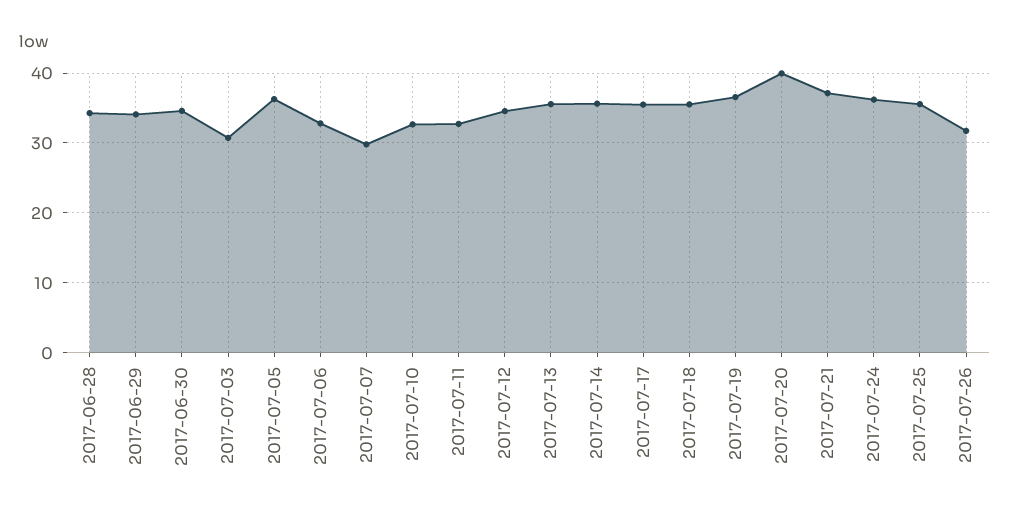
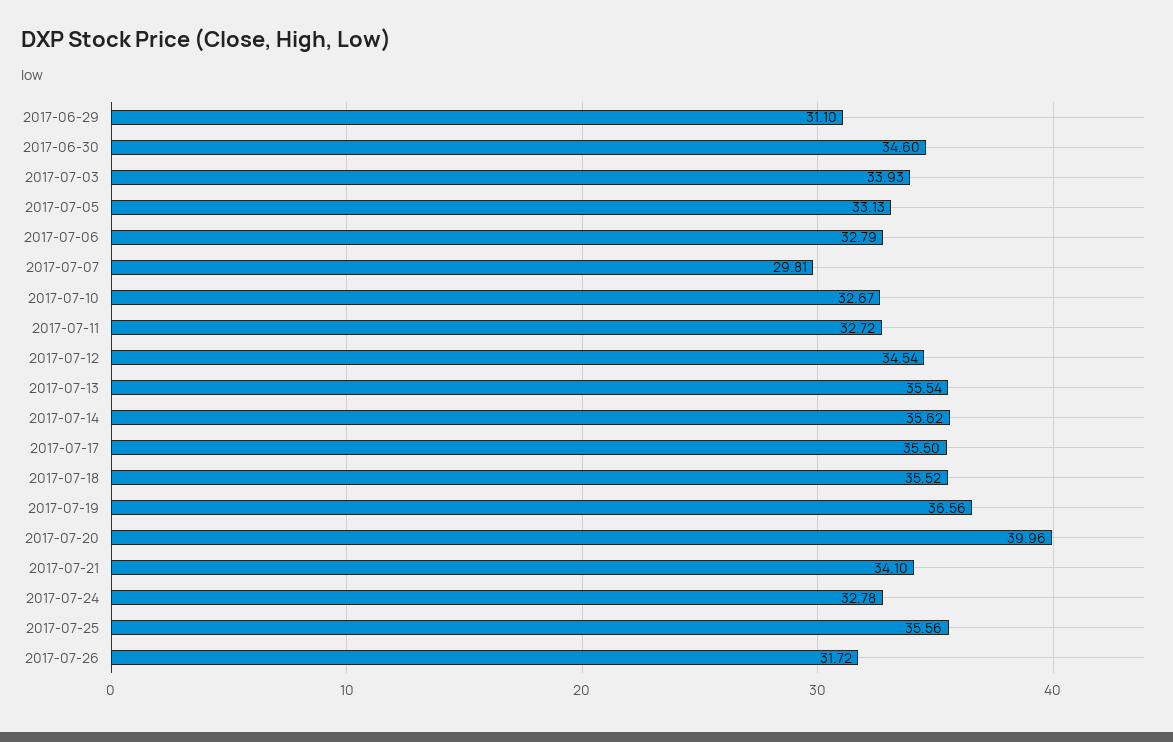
  {
-   "2017-06-28": 34,
-   "2017-06-29": 34,
+   "2017-06-29": 31.1,
    "2017-06-30": 34.6,
-   "2017-07-03": 31,
+   "2017-07-03": 33.93,
-   "2017-07-05": 36,
+   "2017-07-05": 33.13,
    "2017-07-06": 32.79,
    "2017-07-07": 29.81,
    "2017-07-10": 32.67,
    "2017-07-11": 32.72,
    "2017-07-12": 34.54,
    "2017-07-13": 35.54,
    "2017-07-14": 35.62,
    "2017-07-17": 35.5,
    "2017-07-18": 35.52,
    "2017-07-19": 36.56,
    "2017-07-20": 39.96,
-   "2017-07-21": 37,
+   "2017-07-21": 34.1,
-   "2017-07-24": 36,
+   "2017-07-24": 32.78,
    "2017-07-25": 35.56,
    "2017-07-26": 31.72
  }

